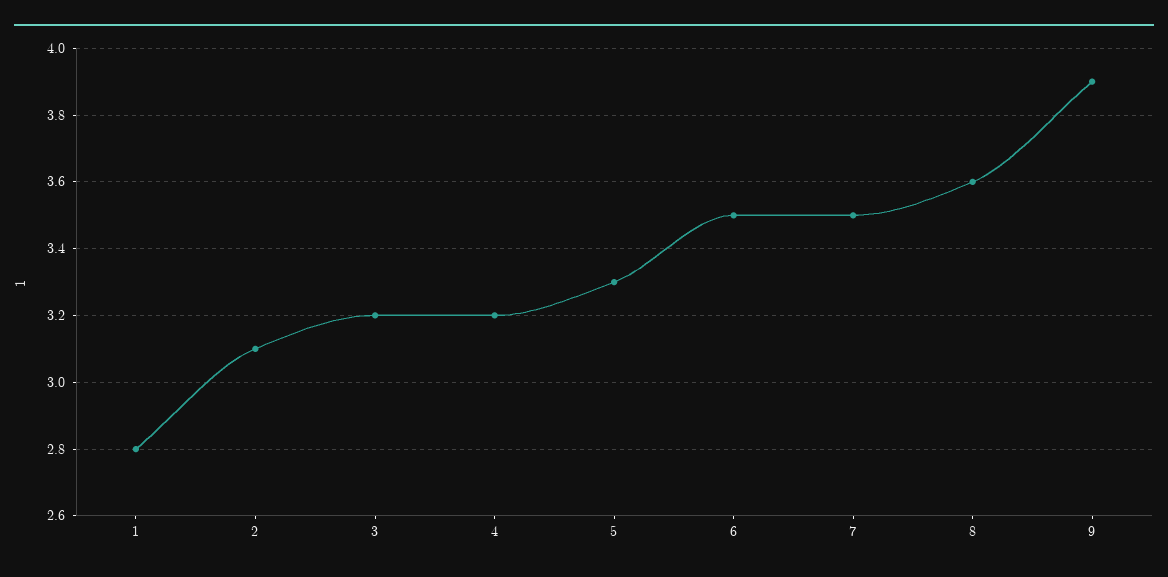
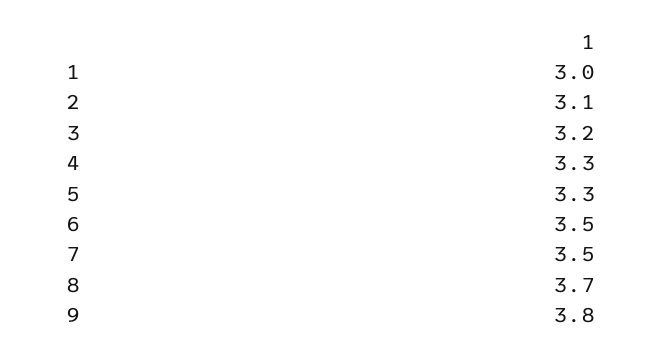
  {
-   "1": 2.8,
+   "1": 3,
    "2": 3.1,
    "3": 3.2,
-   "4": 3.2,
+   "4": 3.3,
    "5": 3.3,
    "6": 3.5,
    "7": 3.5,
-   "8": 3.6,
+   "8": 3.7,
-   "9": 3.9
+   "9": 3.8
  }

